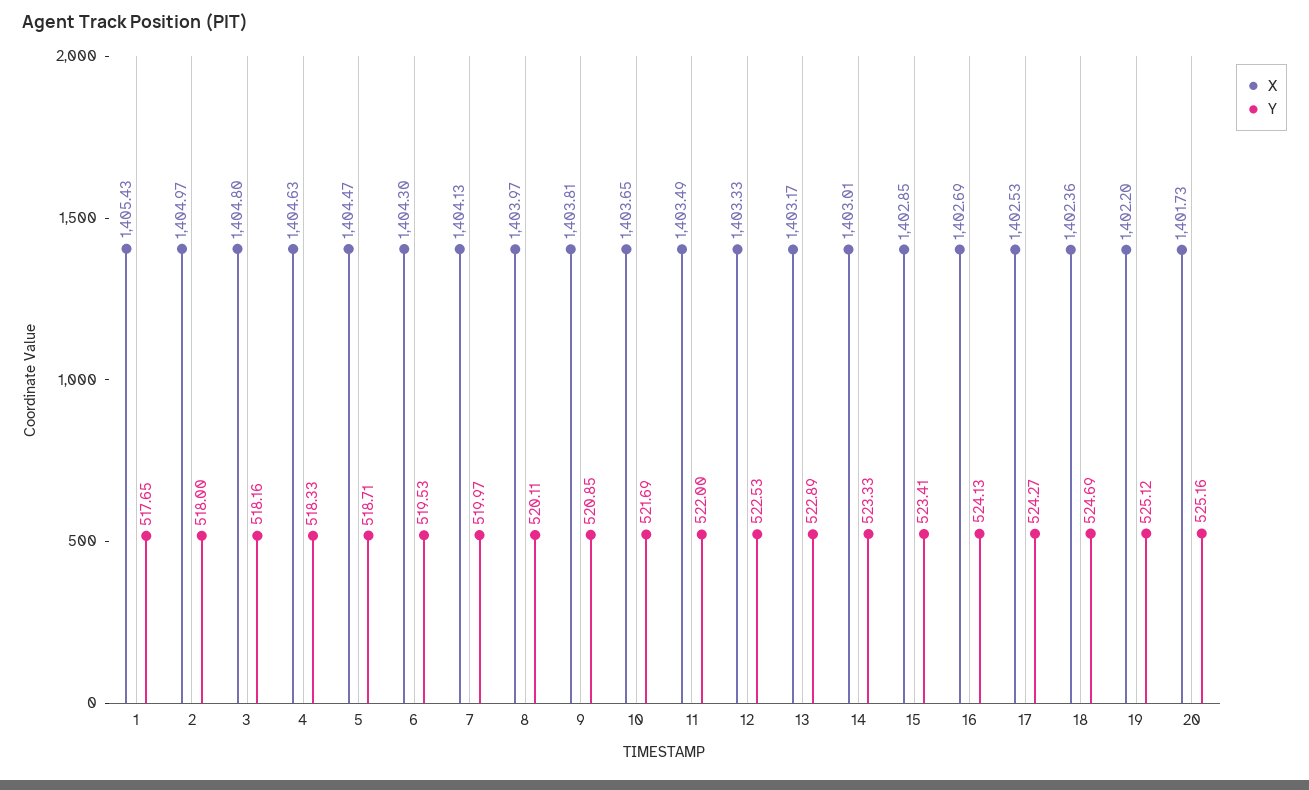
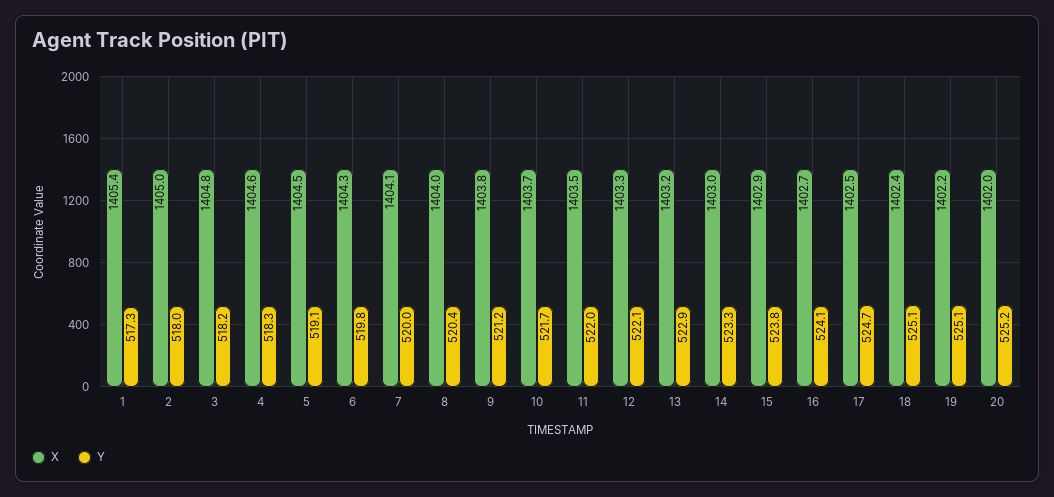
  {
    "X": {
      "1": 1405.43,
      "2": 1404.97,
      "3": 1404.8,
      "4": 1404.63,
      "5": 1404.47,
      "6": 1404.3,
      "7": 1404.13,
      "8": 1403.97,
      "9": 1403.81,
      "10": 1403.65,
      "11": 1403.49,
      "12": 1403.33,
      "13": 1403.17,
      "14": 1403.01,
      "15": 1402.85,
      "16": 1402.69,
      "17": 1402.53,
      "18": 1402.36,
      "19": 1402.2,
-     "20": 1401.73
+     "20": 1402
    },
    "Y": {
-     "1": 517.65,
+     "1": 517.3,
      "2": 518,
      "3": 518.16,
      "4": 518.33,
-     "5": 518.71,
+     "5": 519.1,
-     "6": 519.53,
+     "6": 519.8,
      "7": 519.97,
-     "8": 520.11,
+     "8": 520.4,
-     "9": 520.85,
+     "9": 521.2,
      "10": 521.69,
      "11": 522,
-     "12": 522.53,
+     "12": 522.1,
      "13": 522.89,
      "14": 523.33,
-     "15": 523.41,
+     "15": 523.8,
      "16": 524.13,
-     "17": 524.27,
+     "17": 524.7,
-     "18": 524.69,
+     "18": 525.1,
      "19": 525.12,
      "20": 525.16
    }
  }

